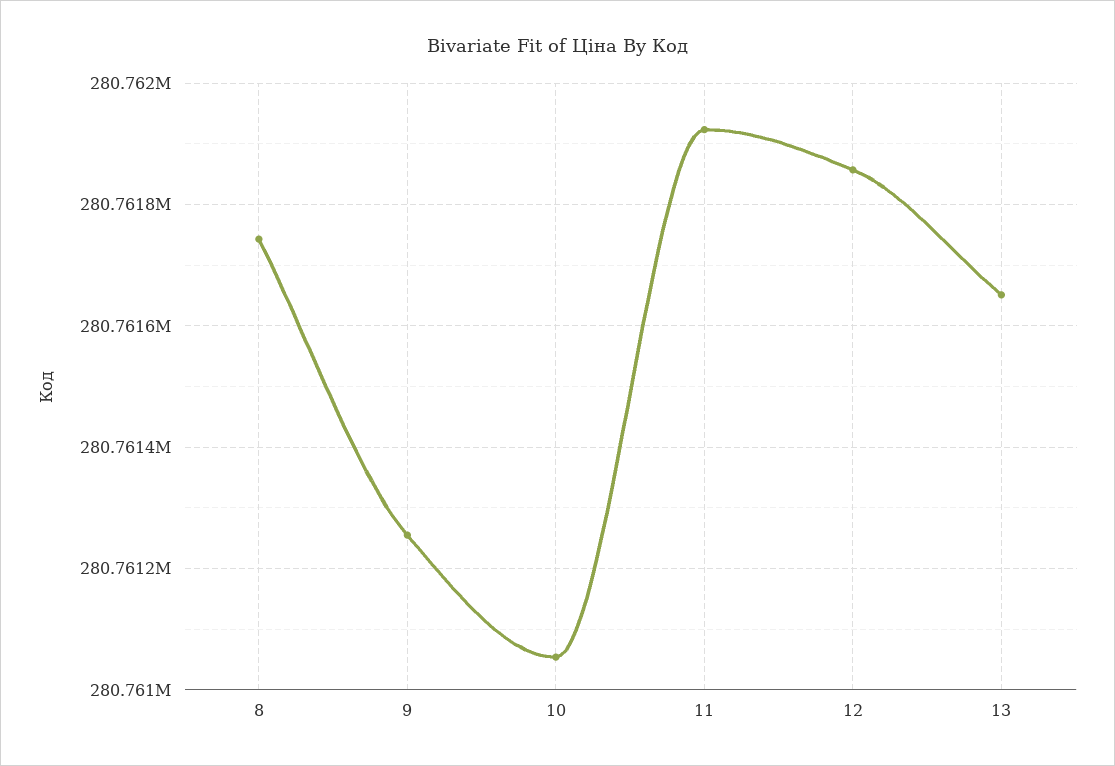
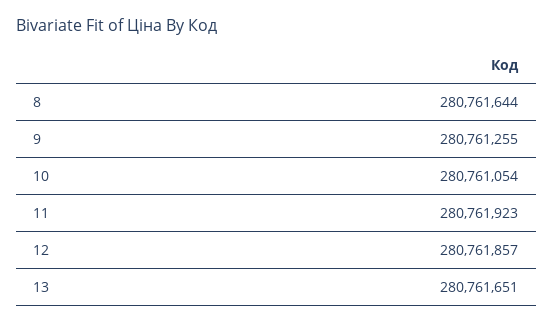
  {
-   "8": 280761740,
+   "8": 280761644,
    "9": 280761255,
    "10": 280761054,
    "11": 280761923,
    "12": 280761857,
    "13": 280761651
  }

